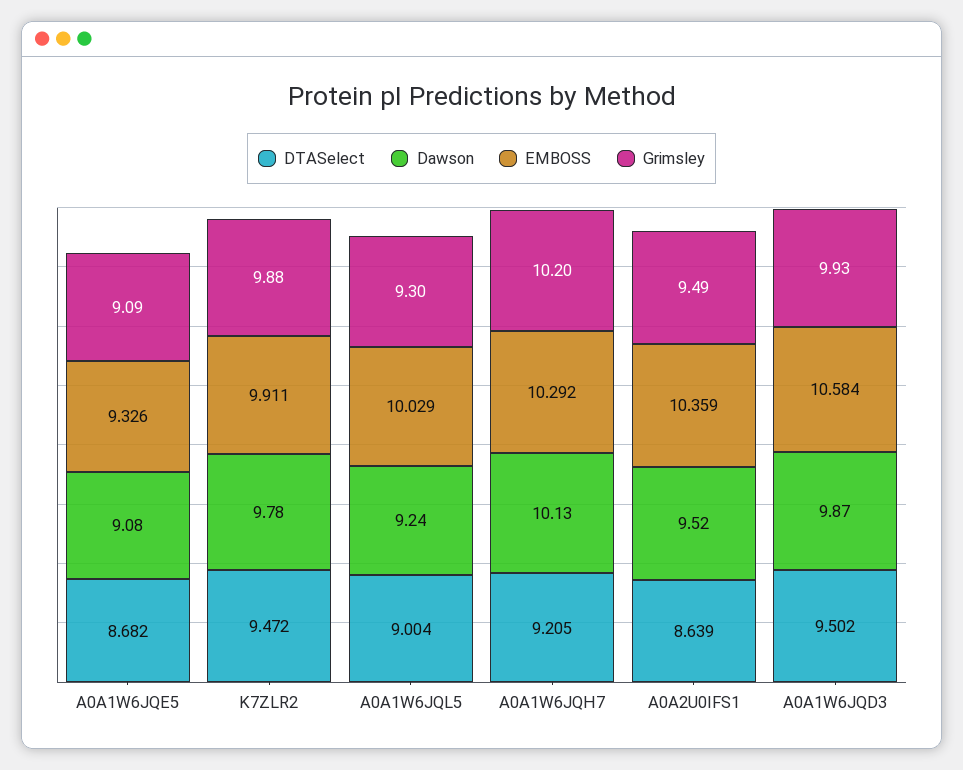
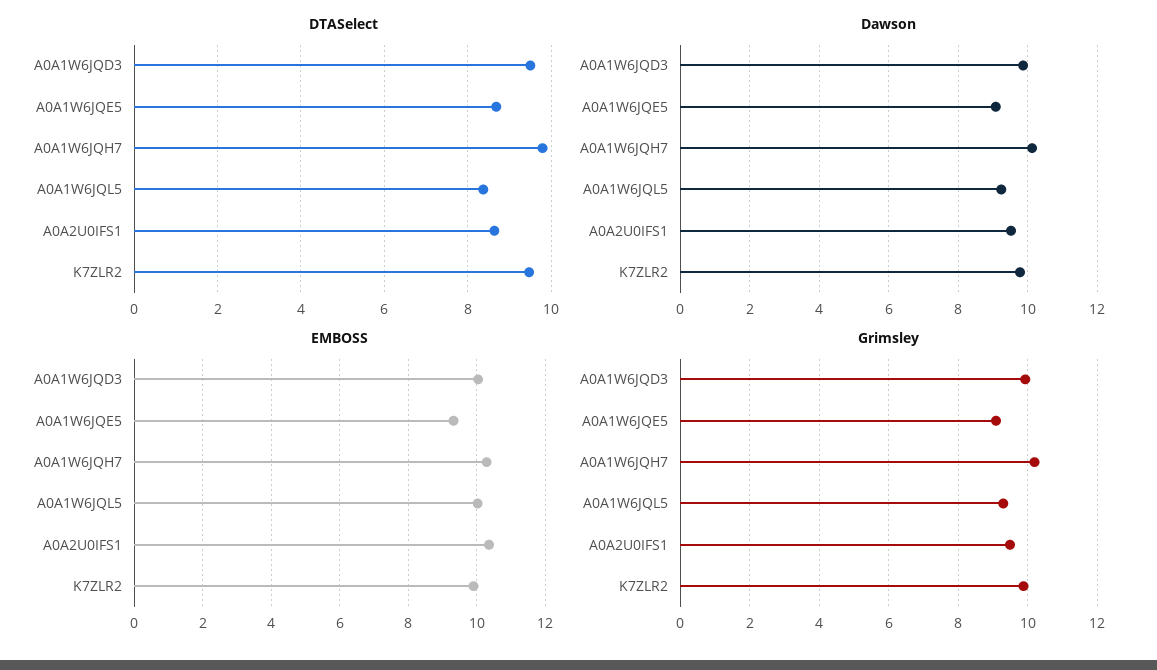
  {
    "DTASelect": {
      "A0A1W6JQE5": 8.682,
      "K7ZLR2": 9.472,
-     "A0A1W6JQL5": 9.004,
+     "A0A1W6JQL5": 8.4,
-     "A0A1W6JQH7": 9.205,
+     "A0A1W6JQH7": 9.8,
      "A0A2U0IFS1": 8.639,
      "A0A1W6JQD3": 9.502
    },
    "Dawson": {
      "A0A1W6JQE5": 9.08,
      "K7ZLR2": 9.78,
      "A0A1W6JQL5": 9.24,
      "A0A1W6JQH7": 10.13,
      "A0A2U0IFS1": 9.52,
      "A0A1W6JQD3": 9.87
    },
    "EMBOSS": {
      "A0A1W6JQE5": 9.326,
      "K7ZLR2": 9.911,
      "A0A1W6JQL5": 10.029,
      "A0A1W6JQH7": 10.292,
      "A0A2U0IFS1": 10.359,
-     "A0A1W6JQD3": 10.584
+     "A0A1W6JQD3": 10
    },
    "Grimsley": {
      "A0A1W6JQE5": 9.09,
      "K7ZLR2": 9.88,
      "A0A1W6JQL5": 9.3,
      "A0A1W6JQH7": 10.2,
      "A0A2U0IFS1": 9.49,
      "A0A1W6JQD3": 9.93
    }
  }

